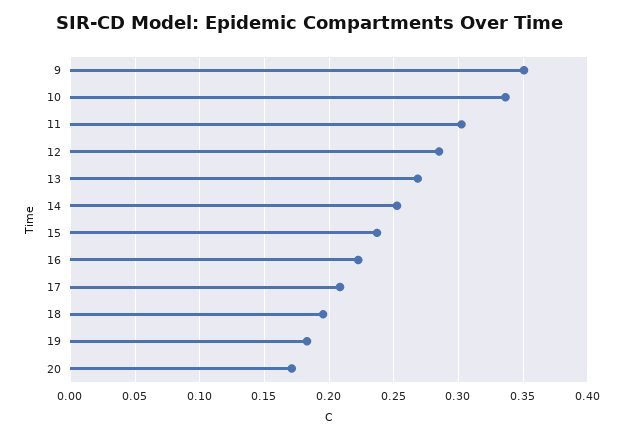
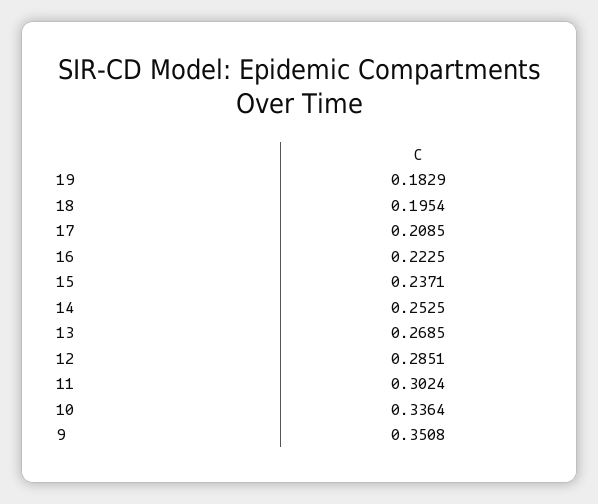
  {
    "9": 0.3508,
    "10": 0.3364,
    "11": 0.3024,
    "12": 0.2851,
    "13": 0.2685,
    "14": 0.2525,
    "15": 0.2371,
    "16": 0.2225,
    "17": 0.2085,
    "18": 0.1954,
-   "19": 0.1829,
+   "19": 0.1829
-   "20": 0.17
  }

